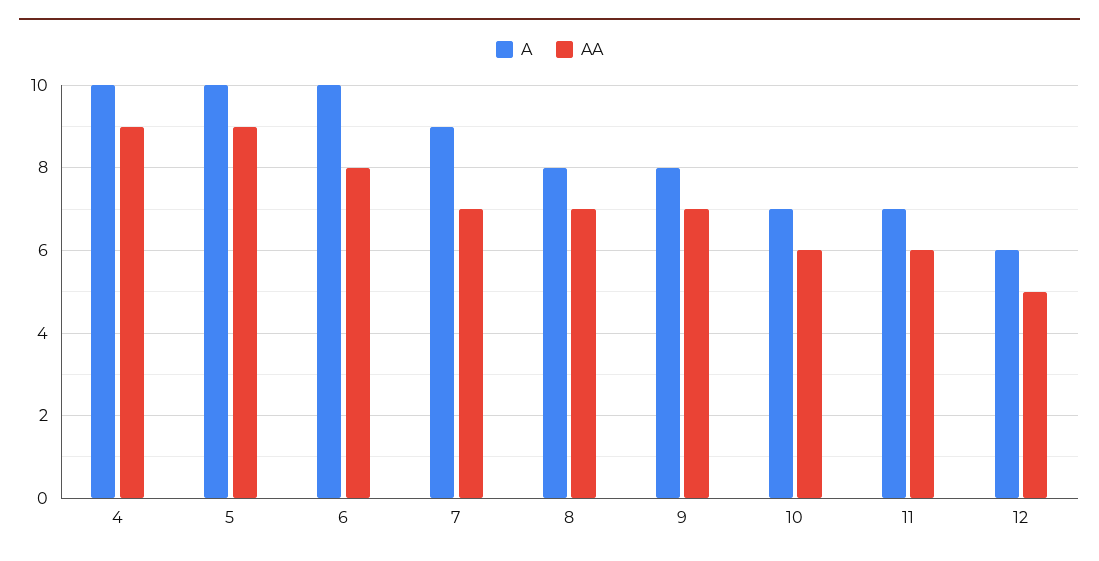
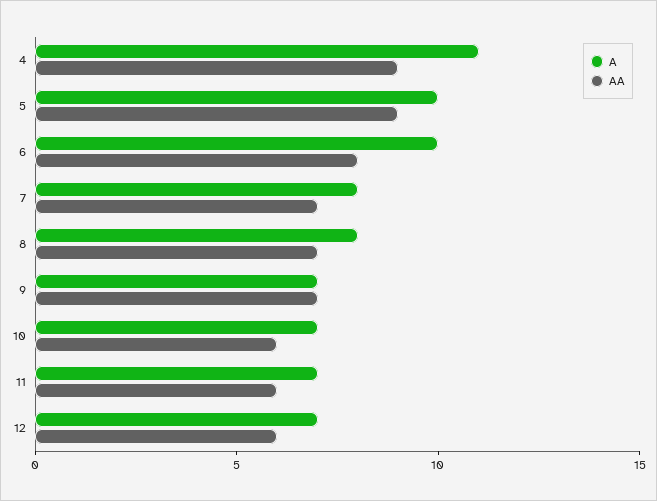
  {
    "A": {
-     "4": 10,
+     "4": 11,
      "5": 10,
      "6": 10,
-     "7": 9,
+     "7": 8,
      "8": 8,
-     "9": 8,
+     "9": 7,
      "10": 7,
      "11": 7,
-     "12": 6
+     "12": 7
    },
    "AA": {
      "4": 9,
      "5": 9,
      "6": 8,
      "7": 7,
      "8": 7,
      "9": 7,
      "10": 6,
      "11": 6,
-     "12": 5
+     "12": 6
    }
  }

